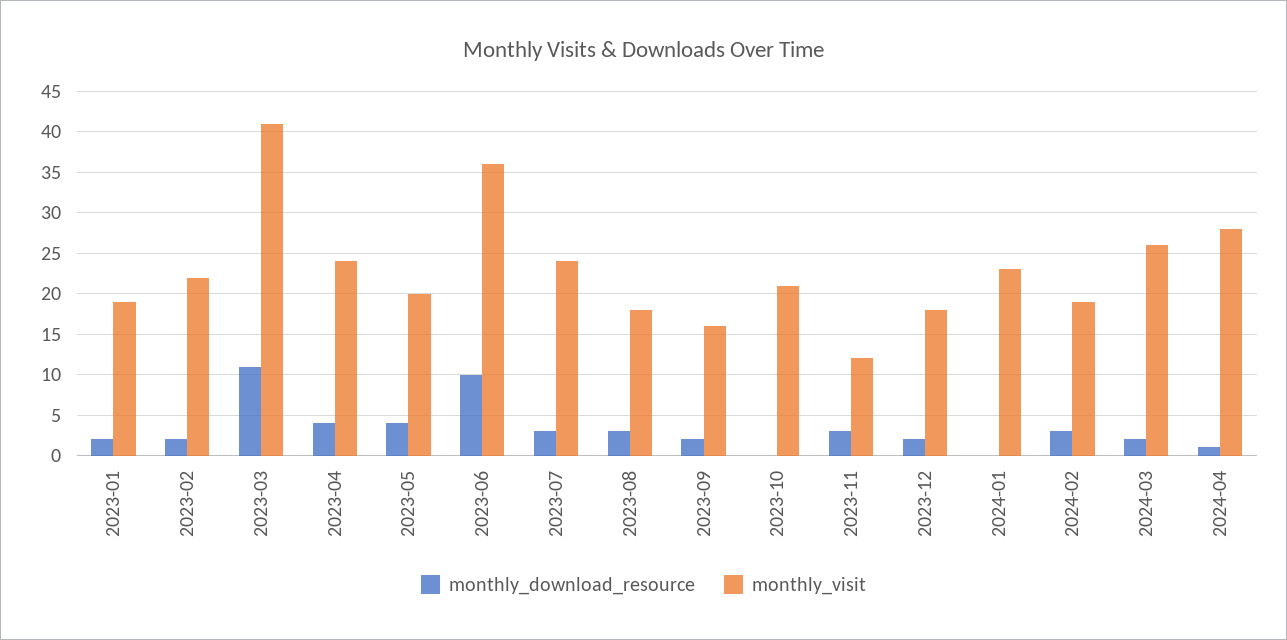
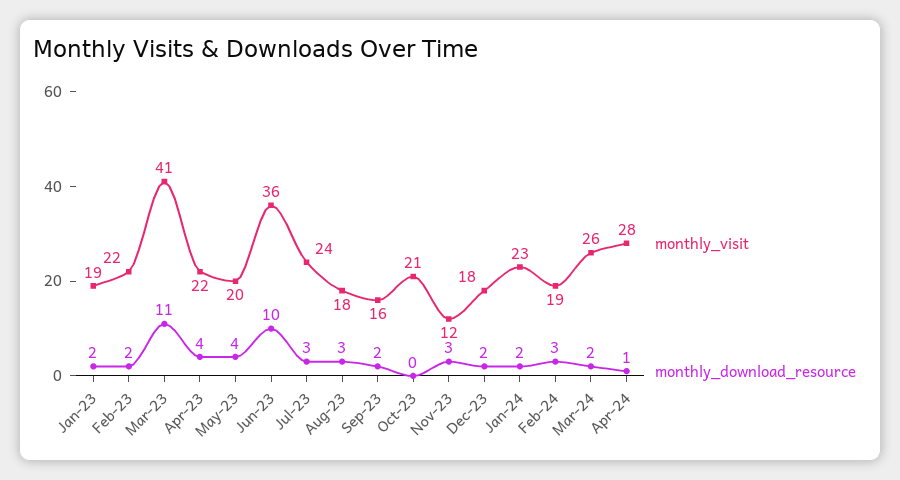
  {
    "monthly_download_resource": {
      "2023-01": 2,
      "2023-02": 2,
      "2023-03": 11,
      "2023-04": 4,
      "2023-05": 4,
      "2023-06": 10,
      "2023-07": 3,
      "2023-08": 3,
      "2023-09": 2,
      "2023-10": 0,
      "2023-11": 3,
      "2023-12": 2,
-     "2024-01": 0,
+     "2024-01": 2,
      "2024-02": 3,
      "2024-03": 2,
      "2024-04": 1
    },
    "monthly_visit": {
      "2023-01": 19,
      "2023-02": 22,
      "2023-03": 41,
-     "2023-04": 24,
+     "2023-04": 22,
      "2023-05": 20,
      "2023-06": 36,
      "2023-07": 24,
      "2023-08": 18,
      "2023-09": 16,
      "2023-10": 21,
      "2023-11": 12,
      "2023-12": 18,
      "2024-01": 23,
      "2024-02": 19,
      "2024-03": 26,
      "2024-04": 28
    }
  }

